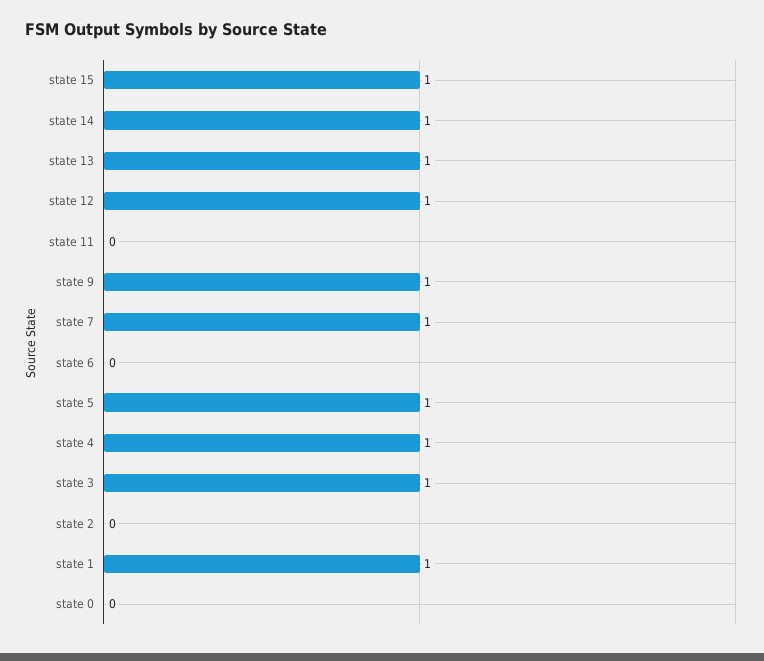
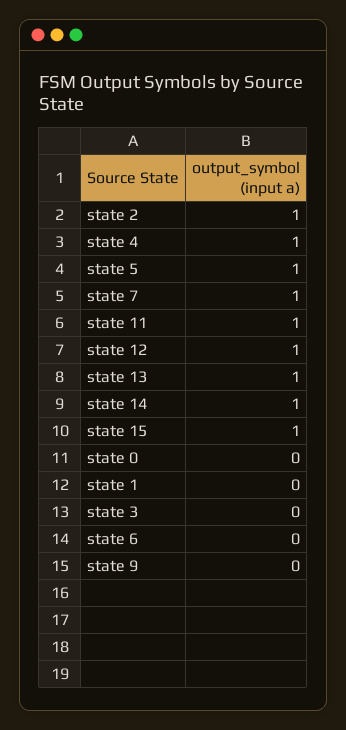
  {
    "state 15": 1,
    "state 14": 1,
    "state 13": 1,
    "state 12": 1,
-   "state 11": 0,
+   "state 11": 1,
-   "state 9": 1,
+   "state 9": 0,
    "state 7": 1,
    "state 6": 0,
    "state 5": 1,
    "state 4": 1,
-   "state 3": 1,
+   "state 3": 0,
-   "state 2": 0,
+   "state 2": 1,
-   "state 1": 1,
+   "state 1": 0,
    "state 0": 0
  }

